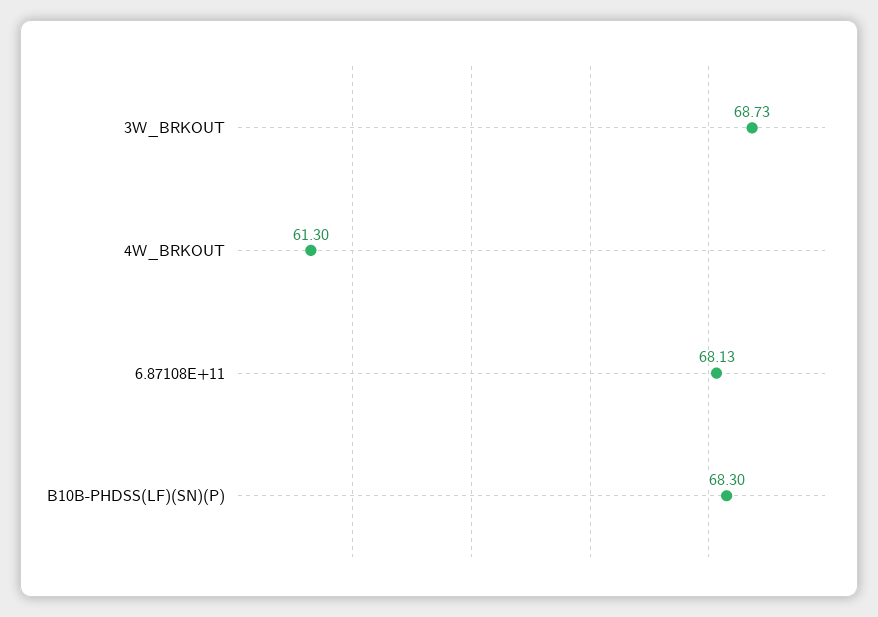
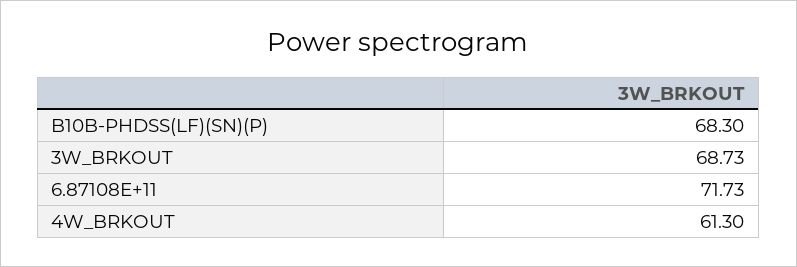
  {
    "3W_BRKOUT": 68.73,
    "4W_BRKOUT": 61.3,
-   "6.87108E+11": 68.13,
+   "6.87108E+11": 71.73,
    "B10B-PHDSS(LF)(SN)(P)": 68.3
  }

